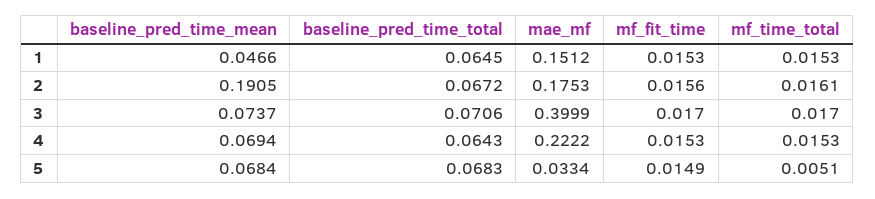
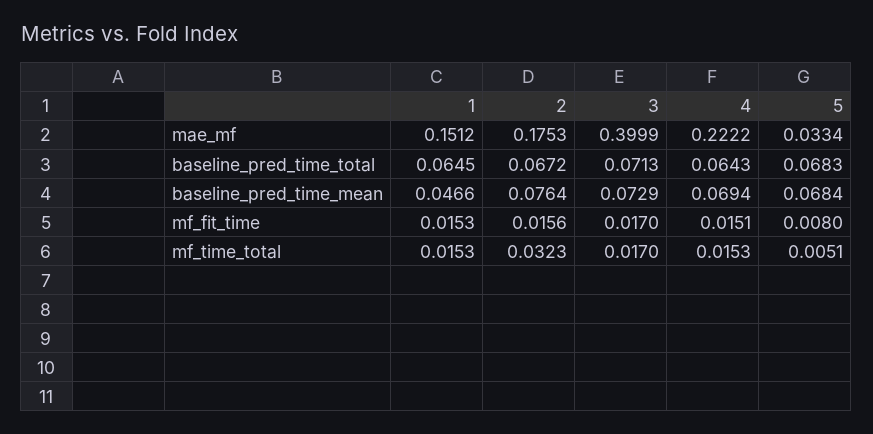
  {
    "baseline_pred_time_mean": {
      "1": 0.0466,
-     "2": 0.1905,
+     "2": 0.0764,
-     "3": 0.0737,
+     "3": 0.0729,
      "4": 0.0694,
      "5": 0.0684
    },
    "baseline_pred_time_total": {
      "1": 0.0645,
      "2": 0.0672,
-     "3": 0.0706,
+     "3": 0.0713,
      "4": 0.0643,
      "5": 0.0683
    },
    "mae_mf": {
      "1": 0.1512,
      "2": 0.1753,
      "3": 0.3999,
      "4": 0.2222,
      "5": 0.0334
    },
    "mf_fit_time": {
      "1": 0.0153,
      "2": 0.0156,
      "3": 0.017,
-     "4": 0.0153,
+     "4": 0.0151,
-     "5": 0.0149
+     "5": 0.008
    },
    "mf_time_total": {
      "1": 0.0153,
-     "2": 0.0161,
+     "2": 0.0323,
      "3": 0.017,
      "4": 0.0153,
      "5": 0.0051
    }
  }

